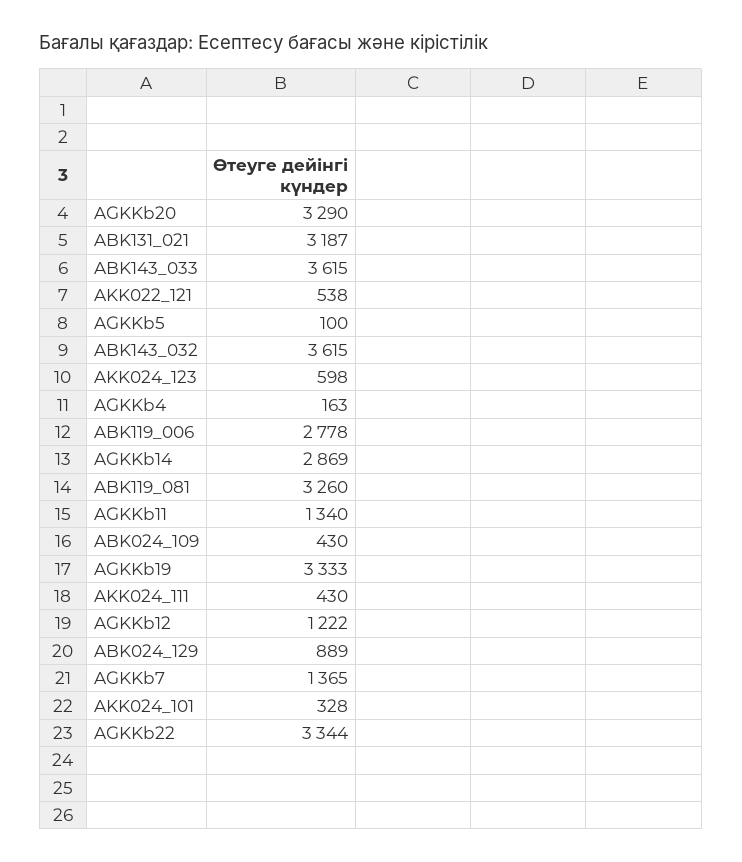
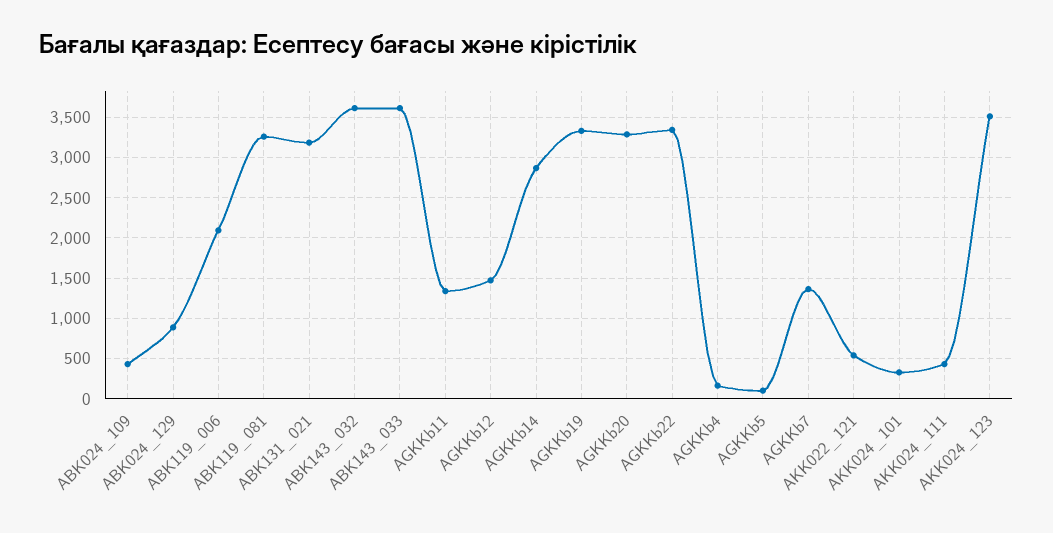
  {
    "AGKKb20": 3290,
    "ABK131_021": 3187,
    "ABK143_033": 3615,
    "AKK022_121": 538,
    "AGKKb5": 100,
    "ABK143_032": 3615,
-   "AKK024_123": 598,
+   "AKK024_123": 3500,
    "AGKKb4": 163,
-   "ABK119_006": 2778,
+   "ABK119_006": 2100,
    "AGKKb14": 2869,
    "ABK119_081": 3260,
    "AGKKb11": 1340,
    "ABK024_109": 430,
    "AGKKb19": 3333,
    "AKK024_111": 430,
-   "AGKKb12": 1222,
+   "AGKKb12": 1500,
    "ABK024_129": 889,
    "AGKKb7": 1365,
    "AKK024_101": 328,
    "AGKKb22": 3344
  }

